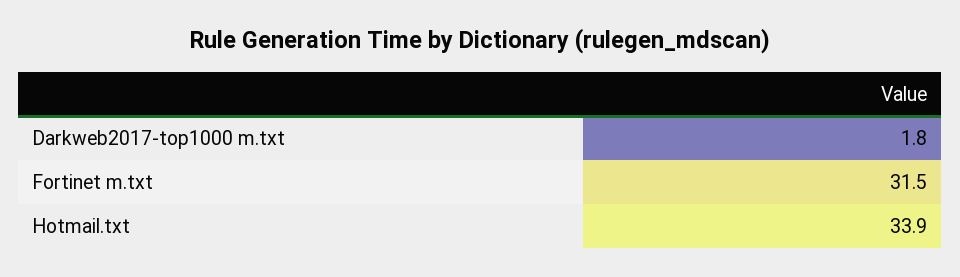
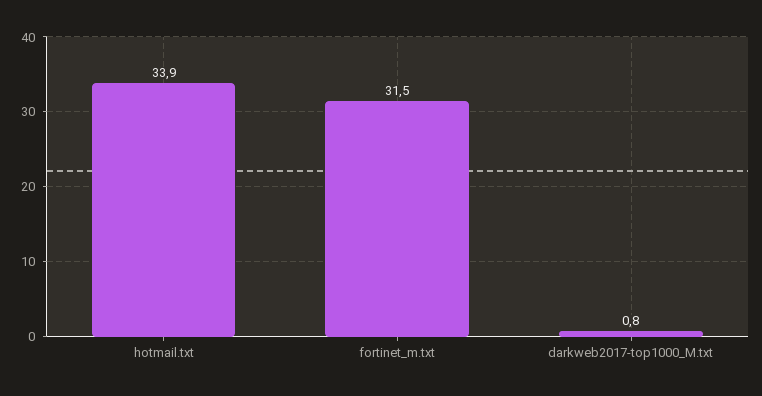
  {
-   "Darkweb2017-top1000 m.txt": 1.8,
+   "Darkweb2017-top1000 m.txt": 0.8,
    "Fortinet m.txt": 31.5,
    "Hotmail.txt": 33.9
  }

